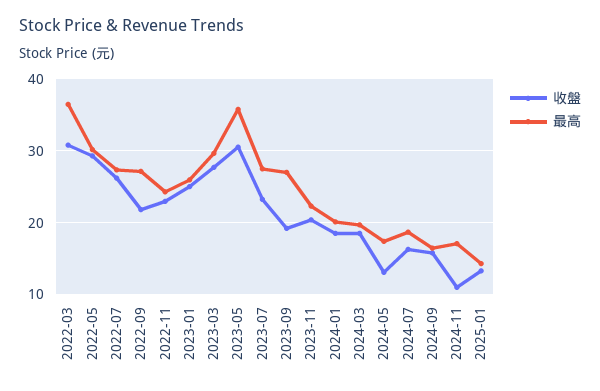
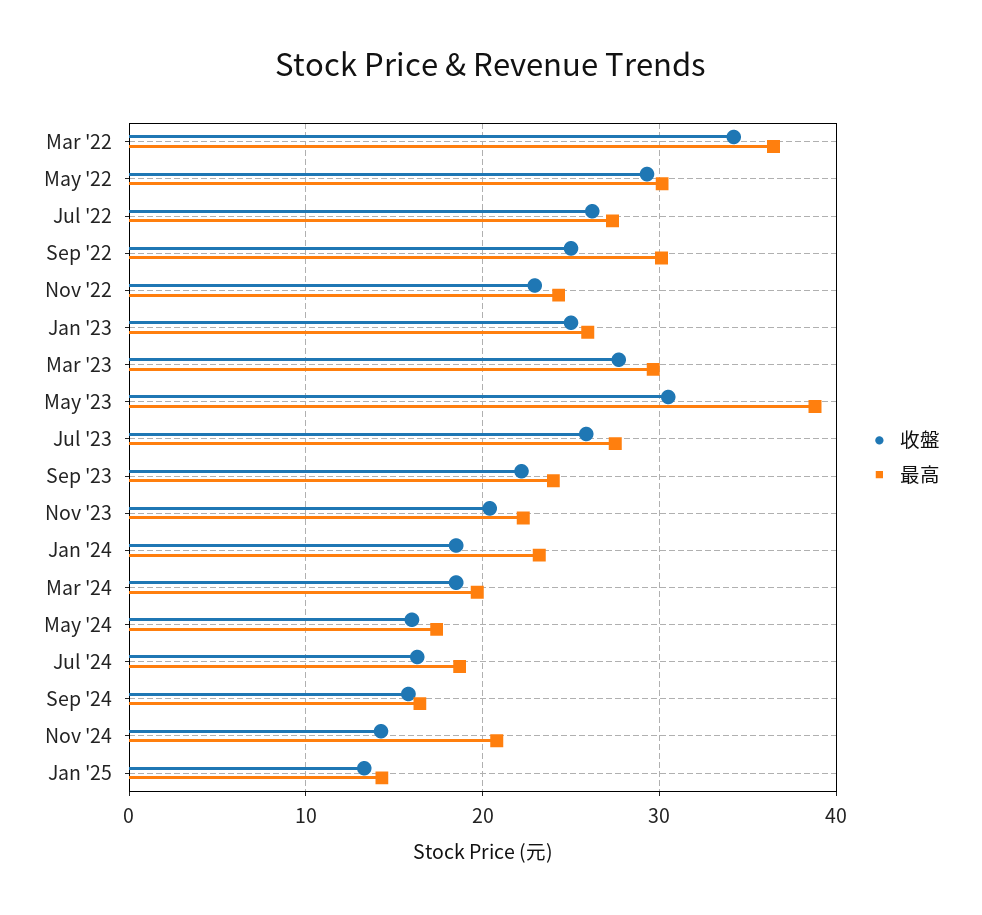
  {
    "收盤": {
-     "2022-03": 31,
+     "2022-03": 34,
      "2022-05": 29,
      "2022-07": 26,
-     "2022-09": 22,
+     "2022-09": 25,
      "2022-11": 23,
      "2023-01": 25,
      "2023-03": 28,
      "2023-05": 31,
-     "2023-07": 23,
+     "2023-07": 26,
-     "2023-09": 19,
+     "2023-09": 22,
      "2023-11": 20,
      "2024-01": 19,
      "2024-03": 19,
-     "2024-05": 13,
+     "2024-05": 16,
      "2024-07": 16,
      "2024-09": 16,
-     "2024-11": 11,
+     "2024-11": 14,
      "2025-01": 13
    },
    "最高": {
      "2022-03": 36,
      "2022-05": 30,
      "2022-07": 27,
-     "2022-09": 27,
+     "2022-09": 30,
      "2022-11": 24,
      "2023-01": 26,
      "2023-03": 30,
-     "2023-05": 36,
+     "2023-05": 39,
      "2023-07": 28,
-     "2023-09": 27,
+     "2023-09": 24,
      "2023-11": 22,
-     "2024-01": 20,
+     "2024-01": 23,
      "2024-03": 20,
      "2024-05": 17,
      "2024-07": 19,
      "2024-09": 16,
-     "2024-11": 17,
+     "2024-11": 21,
      "2025-01": 14
    }
  }

